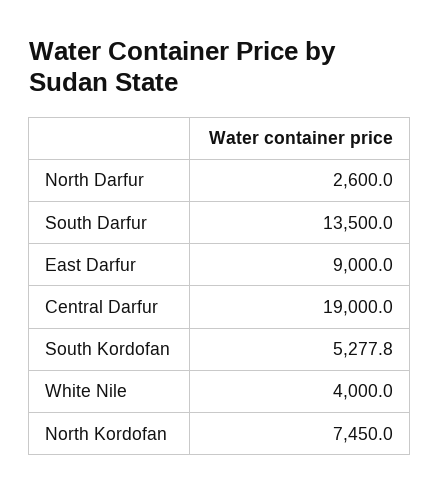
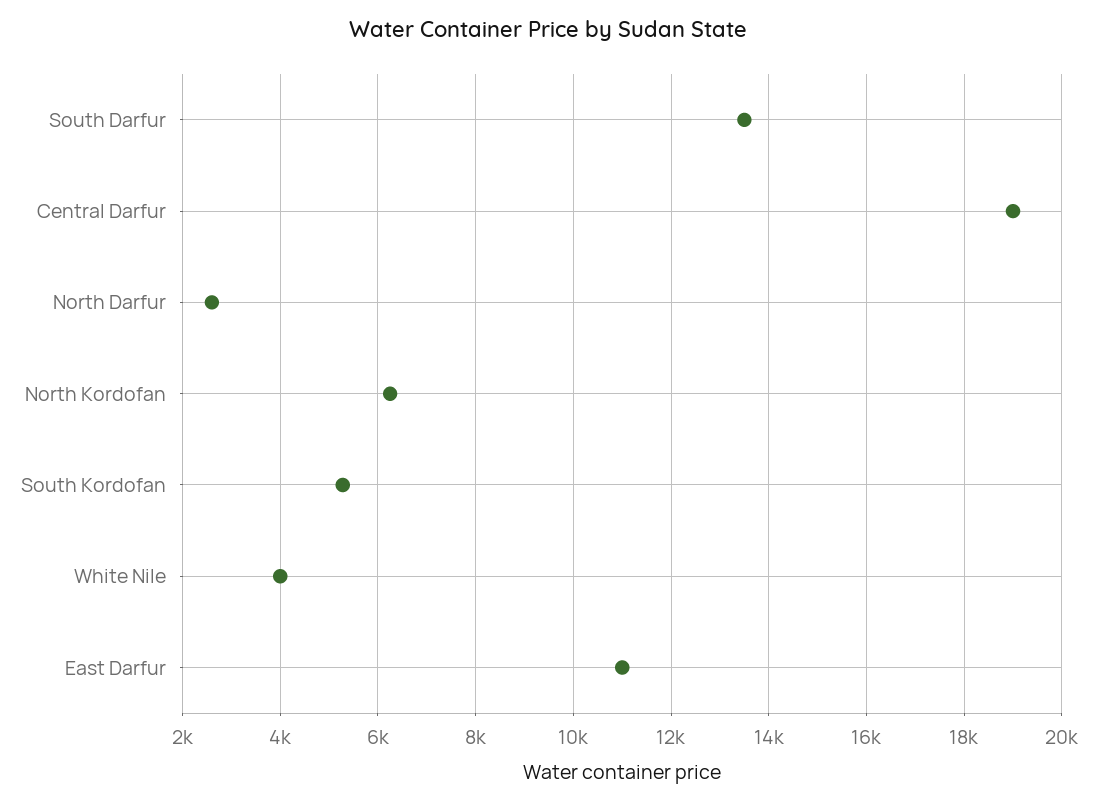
  {
    "North Darfur": 2600,
    "South Darfur": 13500,
-   "East Darfur": 9000,
+   "East Darfur": 11000,
    "Central Darfur": 19000,
    "South Kordofan": 5277.8,
    "White Nile": 4000,
-   "North Kordofan": 7450
+   "North Kordofan": 6200
  }

